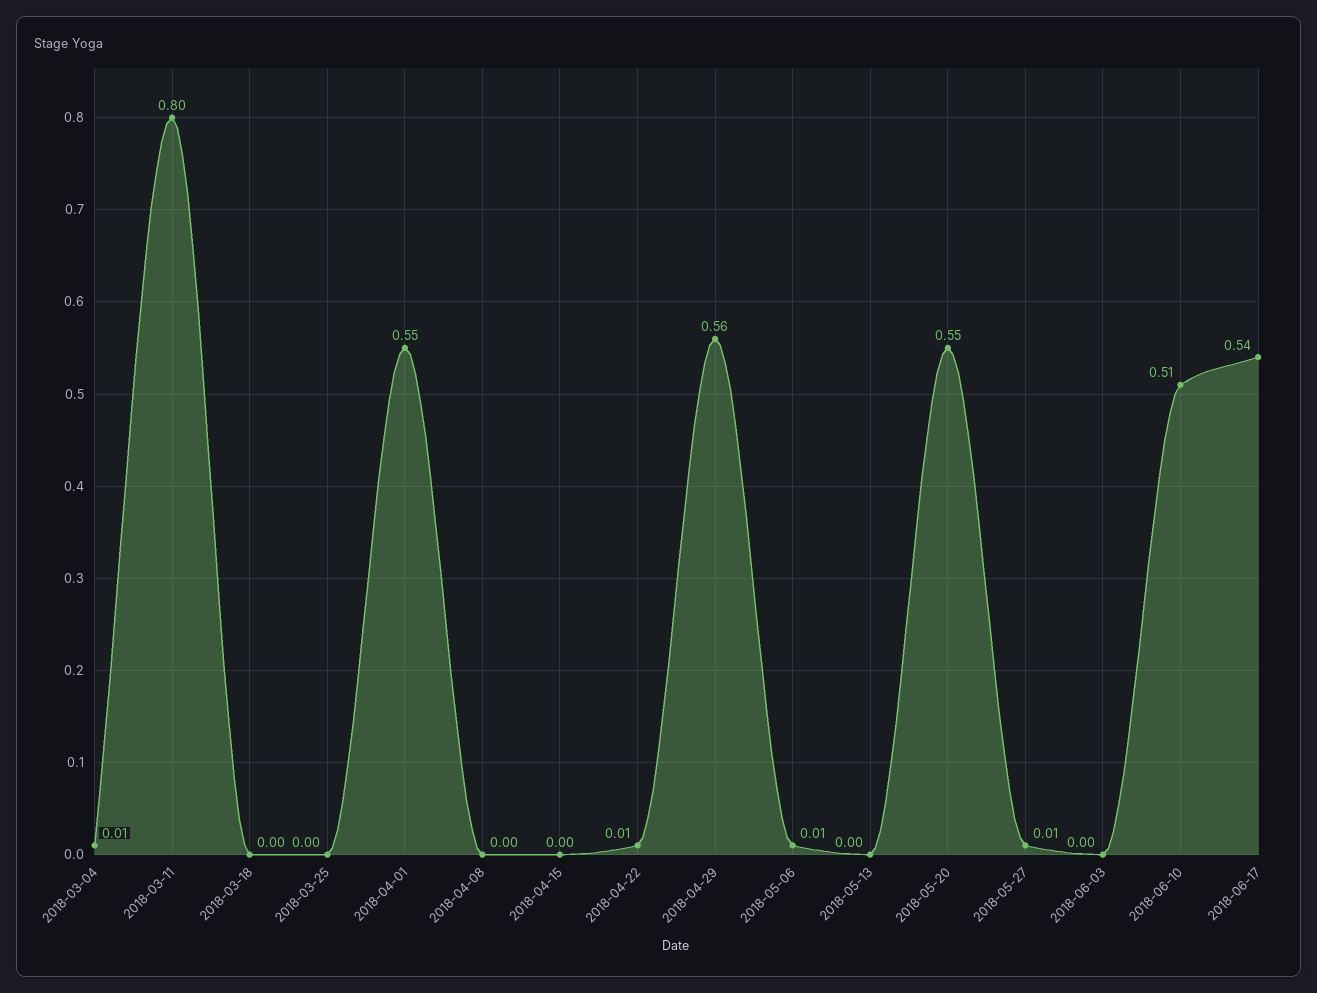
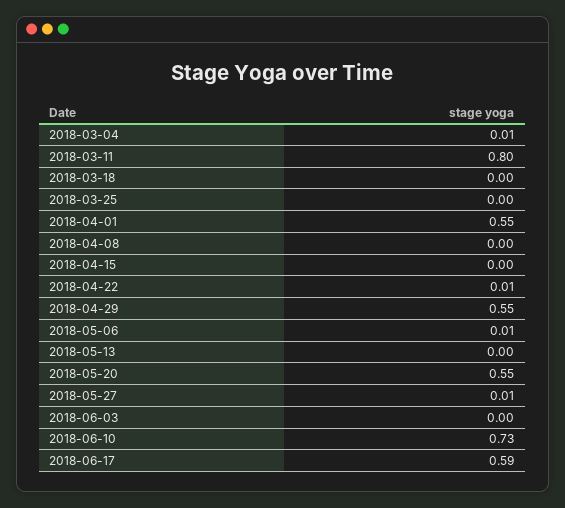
  {
    "2018-03-04": 0.01,
    "2018-03-11": 0.8,
    "2018-03-18": 0,
    "2018-03-25": 0,
    "2018-04-01": 0.55,
    "2018-04-08": 0,
    "2018-04-15": 0,
    "2018-04-22": 0.01,
-   "2018-04-29": 0.56,
+   "2018-04-29": 0.55,
    "2018-05-06": 0.01,
    "2018-05-13": 0,
    "2018-05-20": 0.55,
    "2018-05-27": 0.01,
    "2018-06-03": 0,
-   "2018-06-10": 0.51,
+   "2018-06-10": 0.73,
-   "2018-06-17": 0.54
+   "2018-06-17": 0.59
  }

